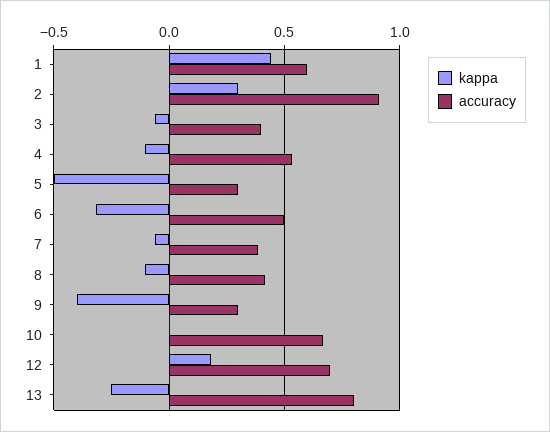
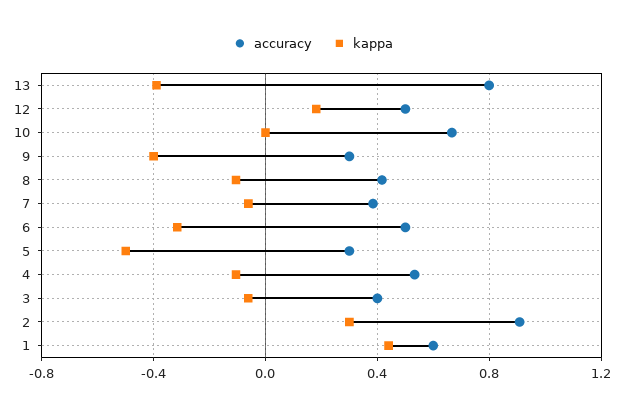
  {
    "kappa": {
      "1": 0.45,
      "2": 0.3,
      "3": -0.05,
      "4": -0.1,
      "5": -0.5,
      "6": -0.3,
      "7": -0.05,
      "8": -0.1,
      "9": -0.4,
      "10": 0,
      "12": 0.2,
-     "13": -0.25
+     "13": -0.4
    },
    "accuracy": {
      "1": 0.6,
      "2": 0.9,
      "3": 0.4,
      "4": 0.55,
      "5": 0.3,
      "6": 0.5,
      "7": 0.4,
      "8": 0.4,
      "9": 0.3,
      "10": 0.65,
-     "12": 0.7,
+     "12": 0.5,
      "13": 0.8
    }
  }

